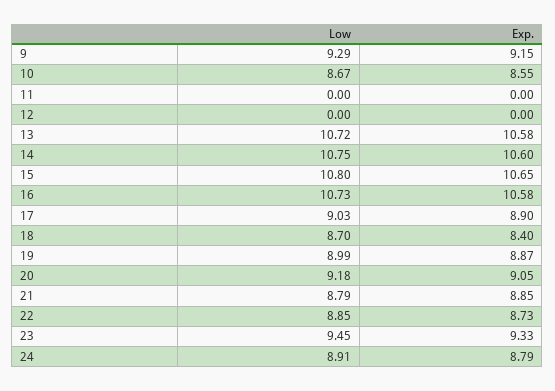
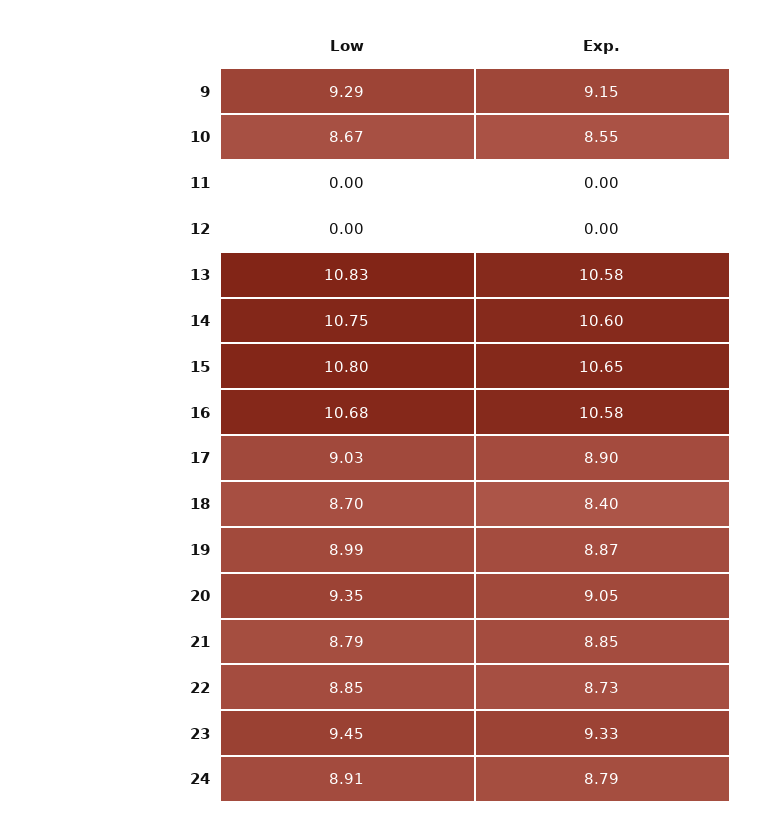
  {
    "Low": {
      "9": 9.29,
      "10": 8.67,
      "11": 0,
      "12": 0,
-     "13": 10.72,
+     "13": 10.83,
      "14": 10.75,
      "15": 10.8,
-     "16": 10.73,
+     "16": 10.68,
      "17": 9.03,
      "18": 8.7,
      "19": 8.99,
-     "20": 9.18,
+     "20": 9.35,
      "21": 8.79,
      "22": 8.85,
      "23": 9.45,
      "24": 8.91
    },
    "Exp.": {
      "9": 9.15,
      "10": 8.55,
      "11": 0,
      "12": 0,
      "13": 10.58,
      "14": 10.6,
      "15": 10.65,
      "16": 10.58,
      "17": 8.9,
      "18": 8.4,
      "19": 8.87,
      "20": 9.05,
      "21": 8.85,
      "22": 8.73,
      "23": 9.33,
      "24": 8.79
    }
  }

